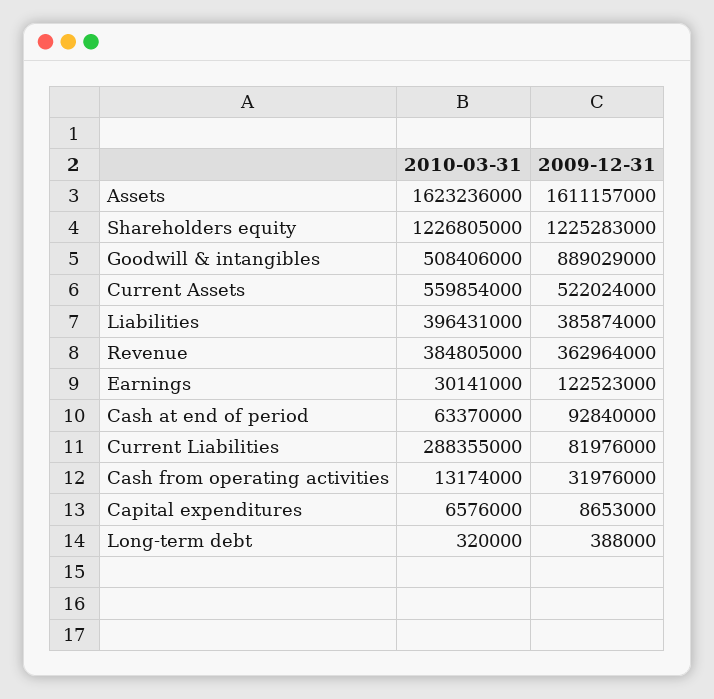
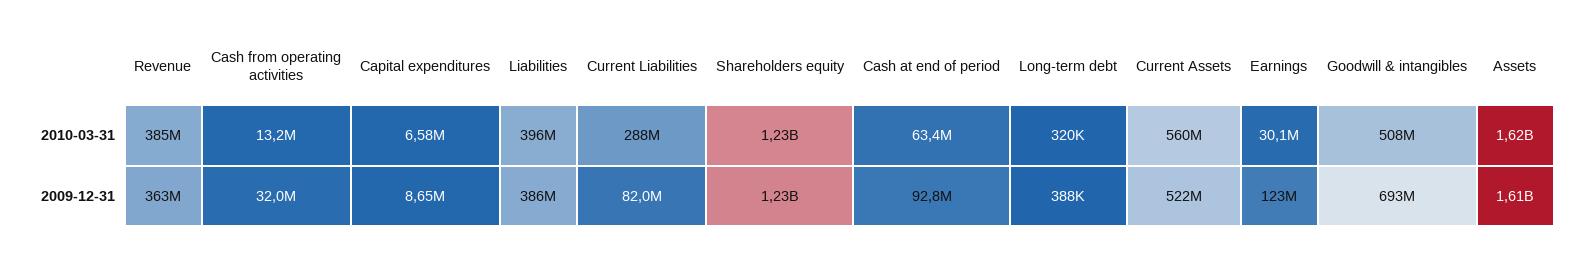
  {
    "2010-03-31": {
      "Assets": 1623236000,
      "Shareholders equity": 1226805000,
      "Goodwill & intangibles": 508406000,
      "Current Assets": 559854000,
      "Liabilities": 396431000,
      "Revenue": 384805000,
      "Earnings": 30141000,
      "Cash at end of period": 63370000,
      "Current Liabilities": 288355000,
      "Cash from operating activities": 13174000,
      "Capital expenditures": 6576000,
      "Long-term debt": 320000
    },
    "2009-12-31": {
      "Assets": 1611157000,
      "Shareholders equity": 1225283000,
-     "Goodwill & intangibles": 889029000,
+     "Goodwill & intangibles": 693000000,
      "Current Assets": 522024000,
      "Liabilities": 385874000,
      "Revenue": 362964000,
      "Earnings": 122523000,
      "Cash at end of period": 92840000,
      "Current Liabilities": 81976000,
      "Cash from operating activities": 31976000,
      "Capital expenditures": 8653000,
      "Long-term debt": 388000
    }
  }

